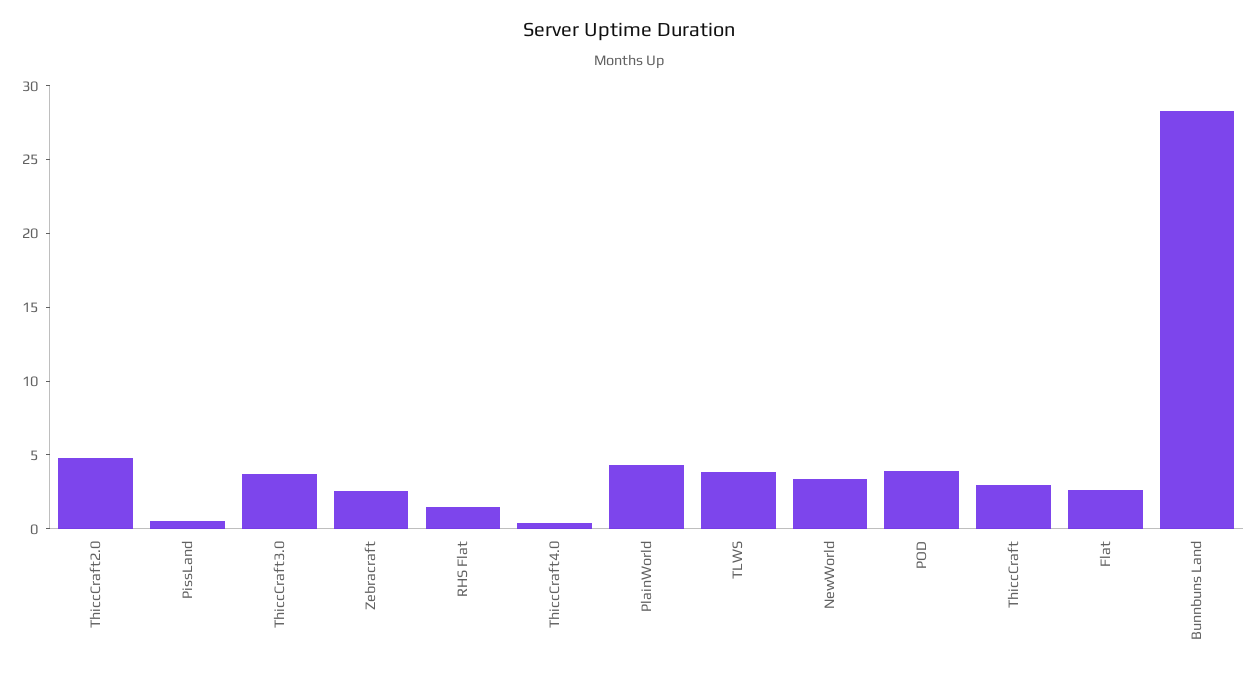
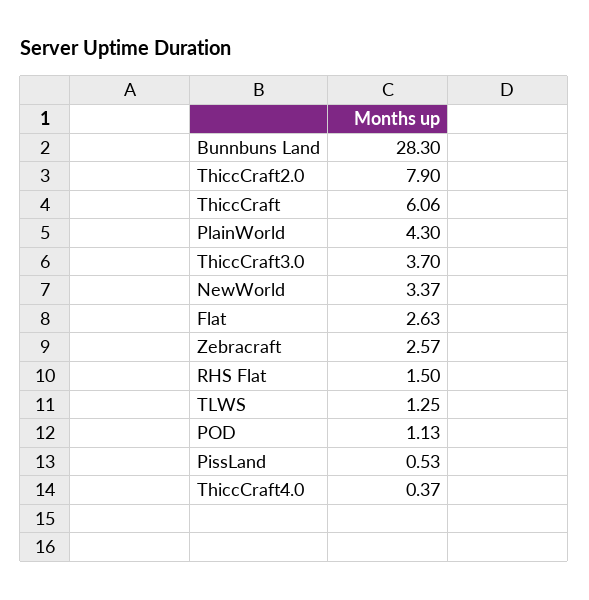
  {
-   "ThiccCraft2.0": 5,
+   "ThiccCraft2.0": 7.9,
    "PissLand": 0.53,
    "ThiccCraft3.0": 3.7,
    "Zebracraft": 2.57,
    "RHS Flat": 1.5,
    "ThiccCraft4.0": 0.37,
    "PlainWorld": 4.3,
-   "TLWS": 4,
+   "TLWS": 1.25,
    "NewWorld": 3.37,
-   "POD": 4,
+   "POD": 1.13,
-   "ThiccCraft": 3,
+   "ThiccCraft": 6.06,
    "Flat": 2.63,
    "Bunnbuns Land": 28.3
  }

